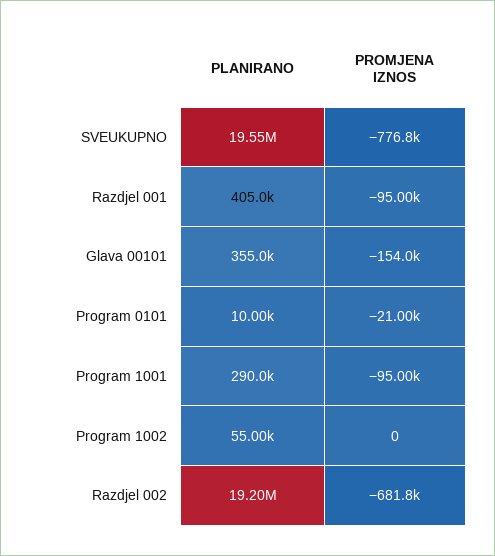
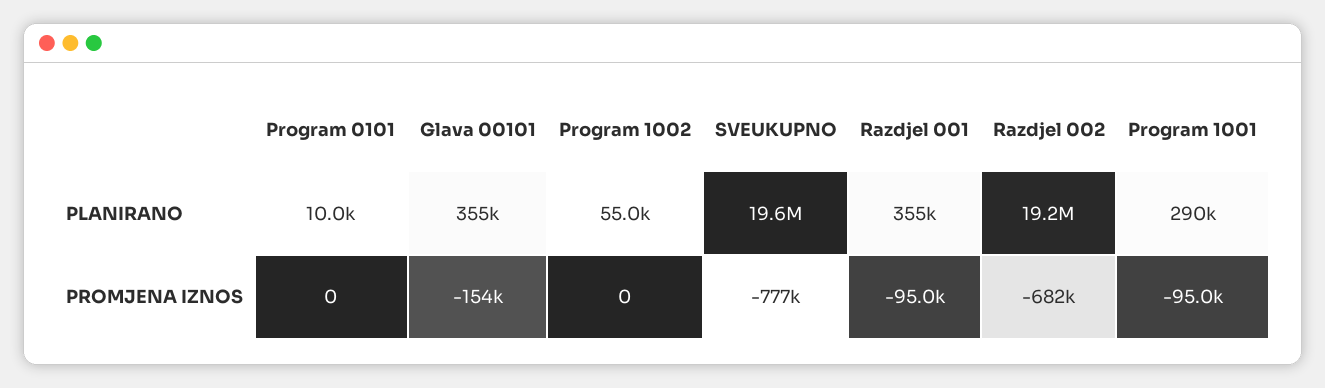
  {
    "PLANIRANO": {
      "SVEUKUPNO": 19550000,
-     "Razdjel 001": 405000,
+     "Razdjel 001": 355000,
      "Glava 00101": 355000,
      "Program 0101": 10000,
      "Program 1001": 290000,
      "Program 1002": 55000,
      "Razdjel 002": 19200000
    },
    "PROMJENA IZNOS": {
      "SVEUKUPNO": -776800,
      "Razdjel 001": -95000,
      "Glava 00101": -154000,
-     "Program 0101": -21000,
+     "Program 0101": 0,
      "Program 1001": -95000,
      "Program 1002": 0,
      "Razdjel 002": -681800
    }
  }

